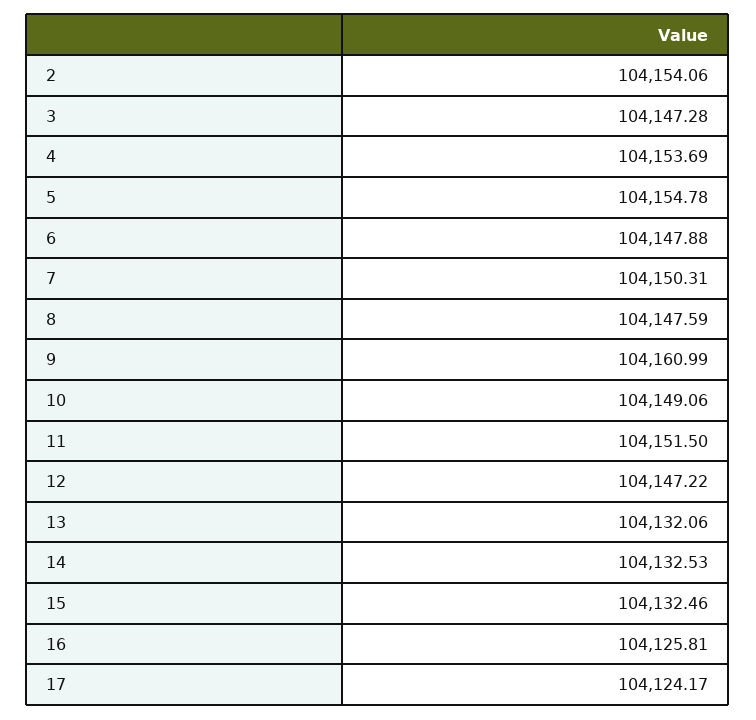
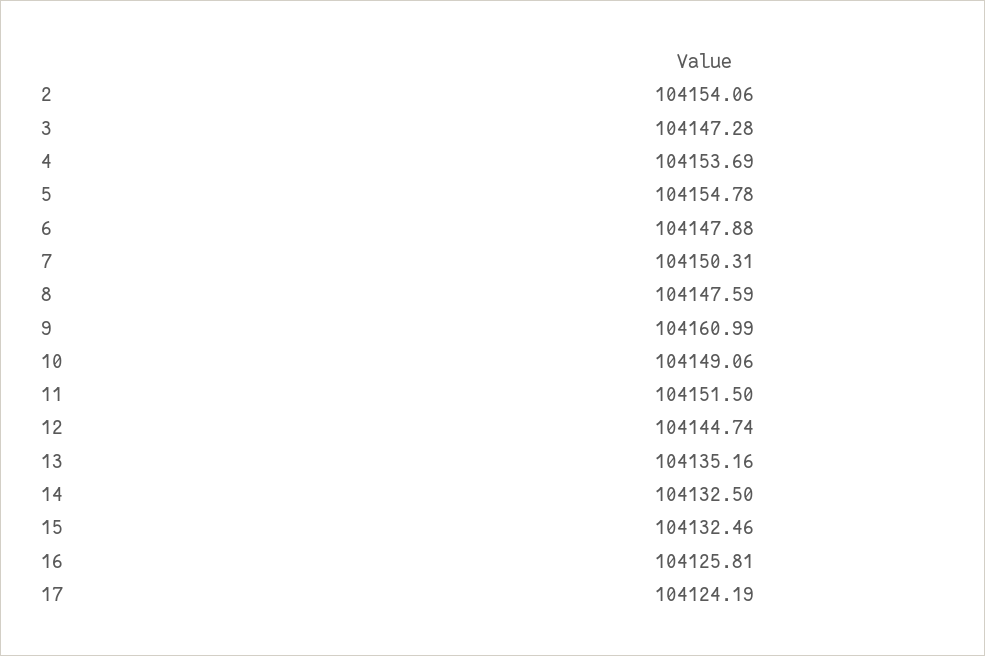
  {
    "2": 104154.06,
    "3": 104147.28,
    "4": 104153.69,
    "5": 104154.78,
    "6": 104147.88,
    "7": 104150.31,
    "8": 104147.59,
    "9": 104160.99,
    "10": 104149.06,
    "11": 104151.5,
-   "12": 104147.22,
+   "12": 104144.74,
-   "13": 104132.06,
+   "13": 104135.16,
-   "14": 104132.53,
+   "14": 104132.5,
    "15": 104132.46,
    "16": 104125.81,
-   "17": 104124.17
+   "17": 104124.19
  }

